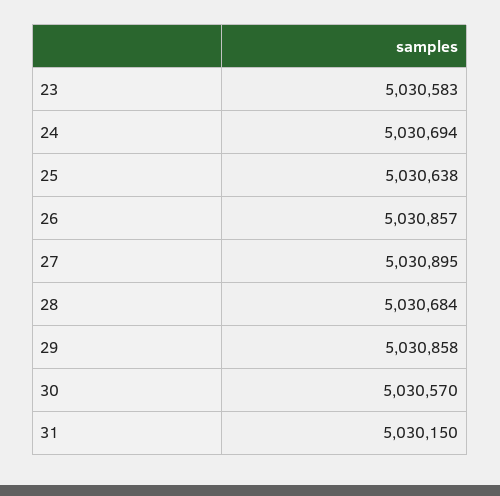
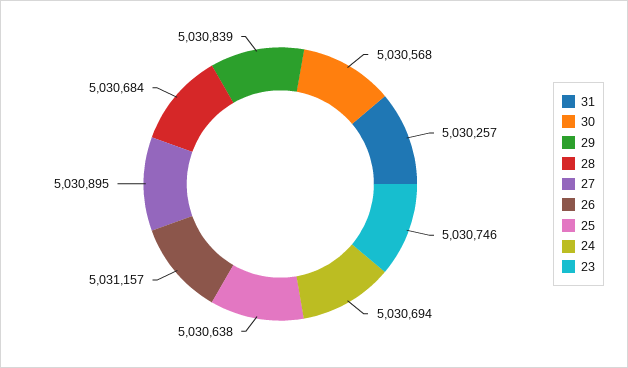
  {
-   "23": 5030583,
+   "23": 5030746,
    "24": 5030694,
    "25": 5030638,
-   "26": 5030857,
+   "26": 5031157,
    "27": 5030895,
    "28": 5030684,
-   "29": 5030858,
+   "29": 5030839,
-   "30": 5030570,
+   "30": 5030568,
-   "31": 5030150
+   "31": 5030257
  }

